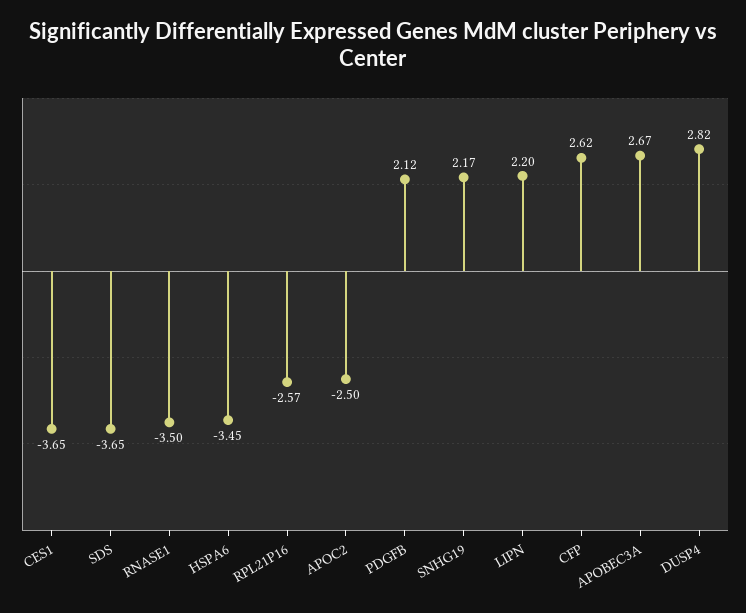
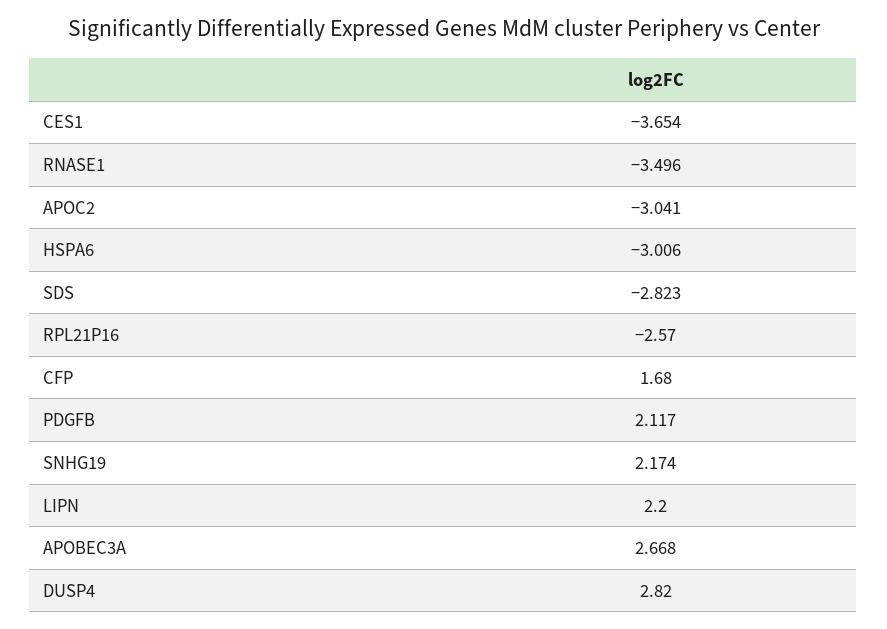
  {
    "CES1": -3.654,
-   "SDS": -3.65,
+   "SDS": -2.823,
    "RNASE1": -3.496,
-   "HSPA6": -3.45,
+   "HSPA6": -3.006,
    "RPL21P16": -2.57,
-   "APOC2": -2.5,
+   "APOC2": -3.041,
    "PDGFB": 2.117,
    "SNHG19": 2.174,
    "LIPN": 2.2,
-   "CFP": 2.62,
+   "CFP": 1.68,
    "APOBEC3A": 2.668,
    "DUSP4": 2.82
  }

